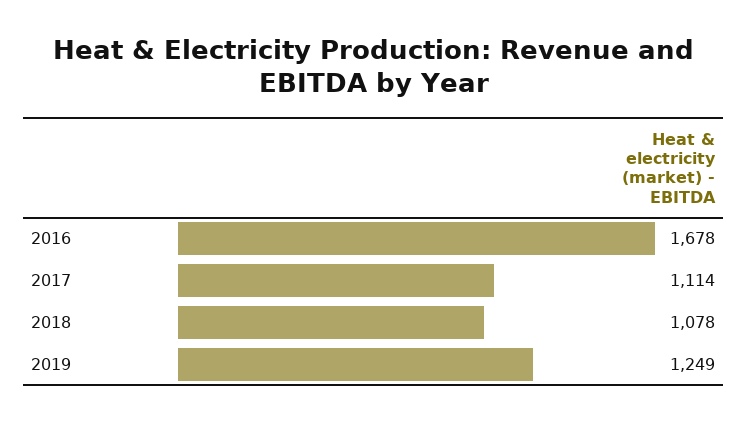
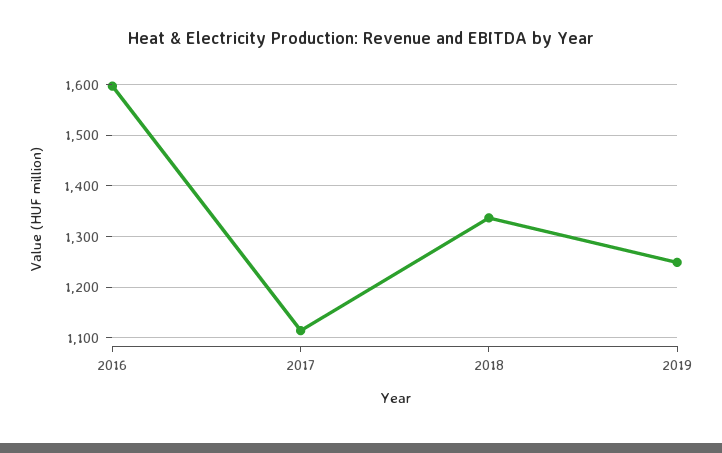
  {
-   "2016": 1678,
+   "2016": 1600,
    "2017": 1114,
-   "2018": 1078,
+   "2018": 1340,
    "2019": 1249
  }

